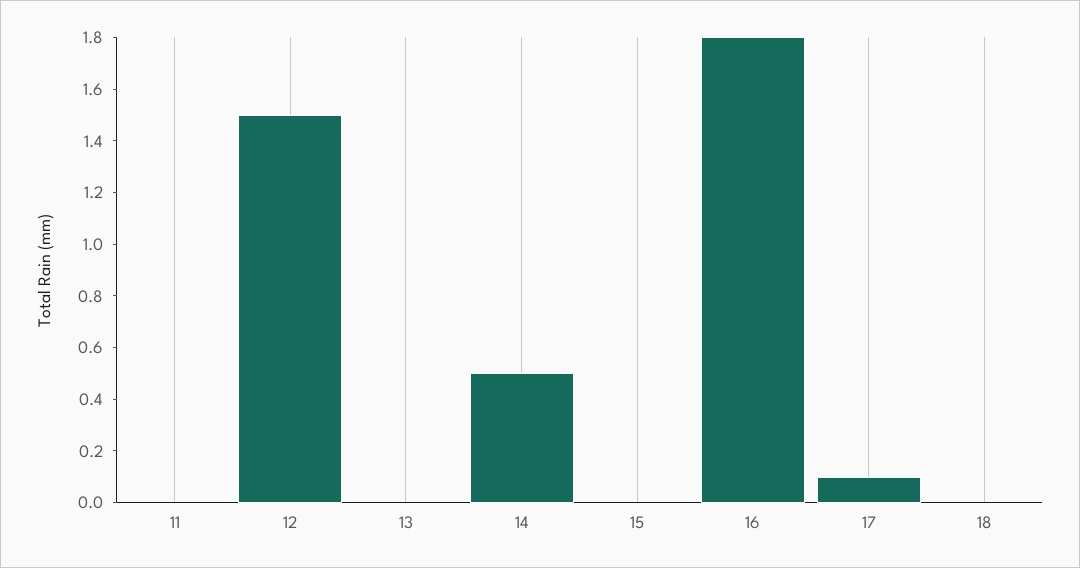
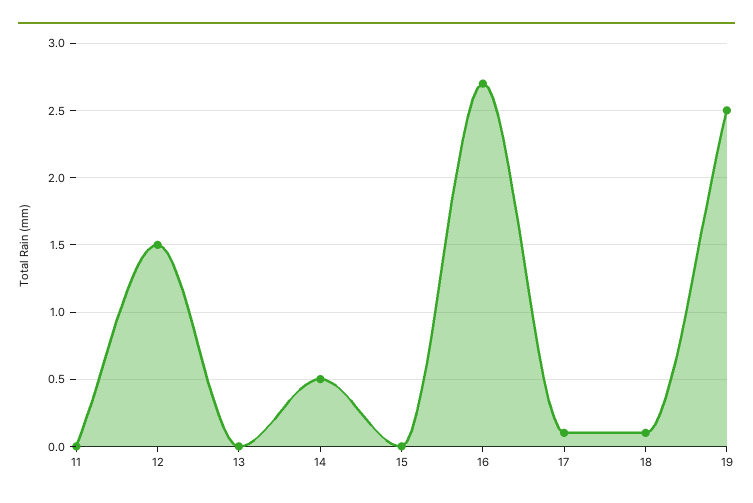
  {
    "11": 0,
    "12": 1.5,
    "13": 0,
    "14": 0.5,
    "15": 0,
-   "16": 1.8,
+   "16": 2.7,
    "17": 0.1,
-   "18": 0
+   "18": 0.1,
+   "19": 2.5
  }

